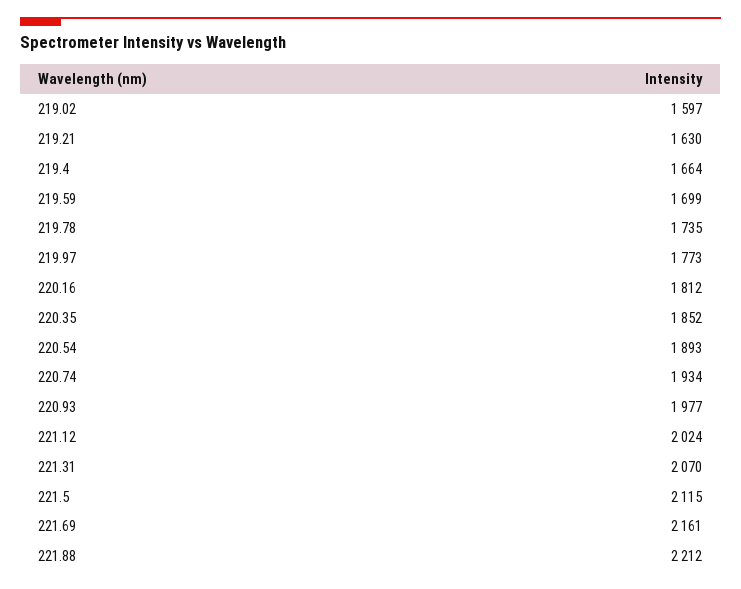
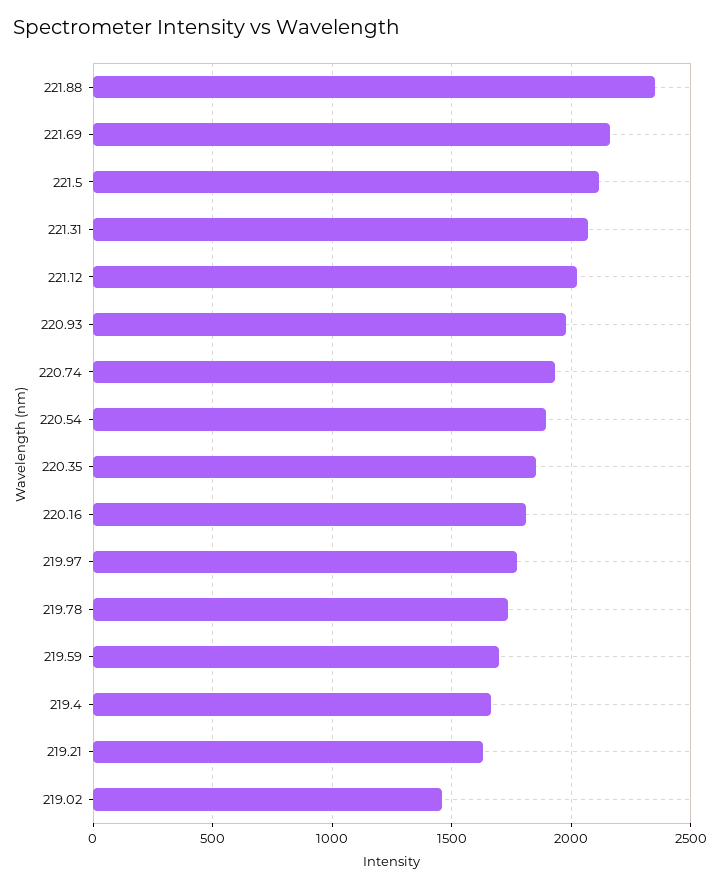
  {
-   "219.02": 1597,
+   "219.02": 1450,
    "219.21": 1630,
    "219.4": 1664,
    "219.59": 1699,
    "219.78": 1735,
    "219.97": 1773,
    "220.16": 1812,
    "220.35": 1852,
    "220.54": 1893,
    "220.74": 1934,
    "220.93": 1977,
    "221.12": 2024,
    "221.31": 2070,
    "221.5": 2115,
    "221.69": 2161,
-   "221.88": 2212
+   "221.88": 2350
  }

